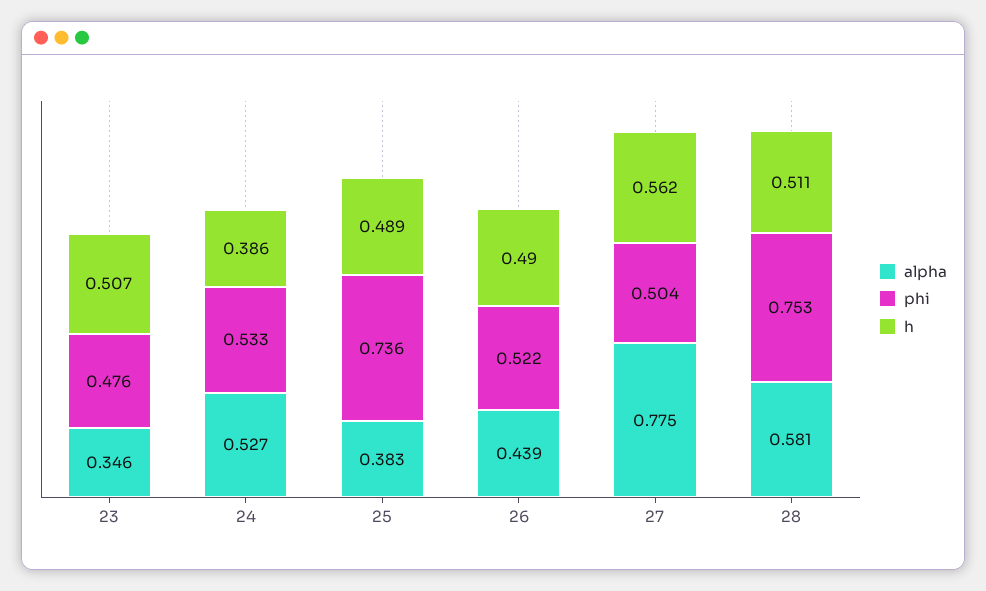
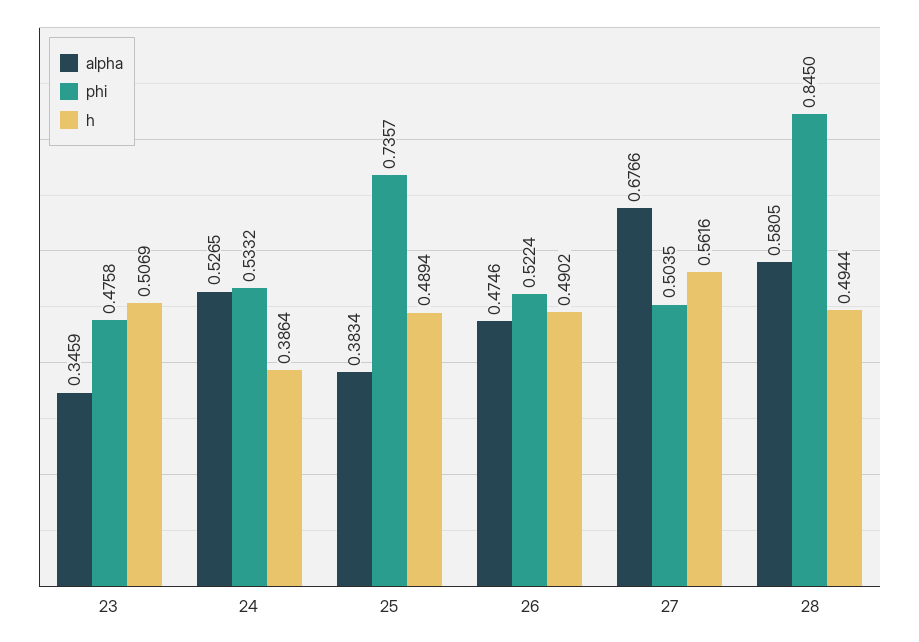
  {
    "alpha": {
      "23": 0.3459,
      "24": 0.5265,
      "25": 0.3834,
-     "26": 0.439,
+     "26": 0.4746,
-     "27": 0.775,
+     "27": 0.6766,
      "28": 0.5805
    },
    "phi": {
      "23": 0.4758,
      "24": 0.5332,
      "25": 0.7357,
      "26": 0.5224,
      "27": 0.5035,
-     "28": 0.753
+     "28": 0.845
    },
    "h": {
      "23": 0.5069,
      "24": 0.3864,
      "25": 0.4894,
      "26": 0.4902,
      "27": 0.5616,
-     "28": 0.511
+     "28": 0.4944
    }
  }

